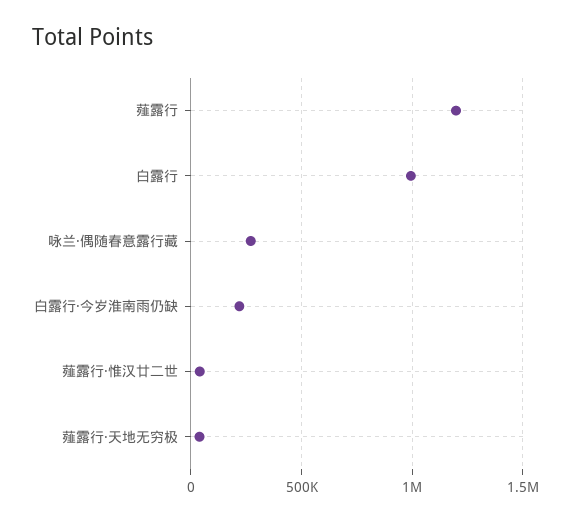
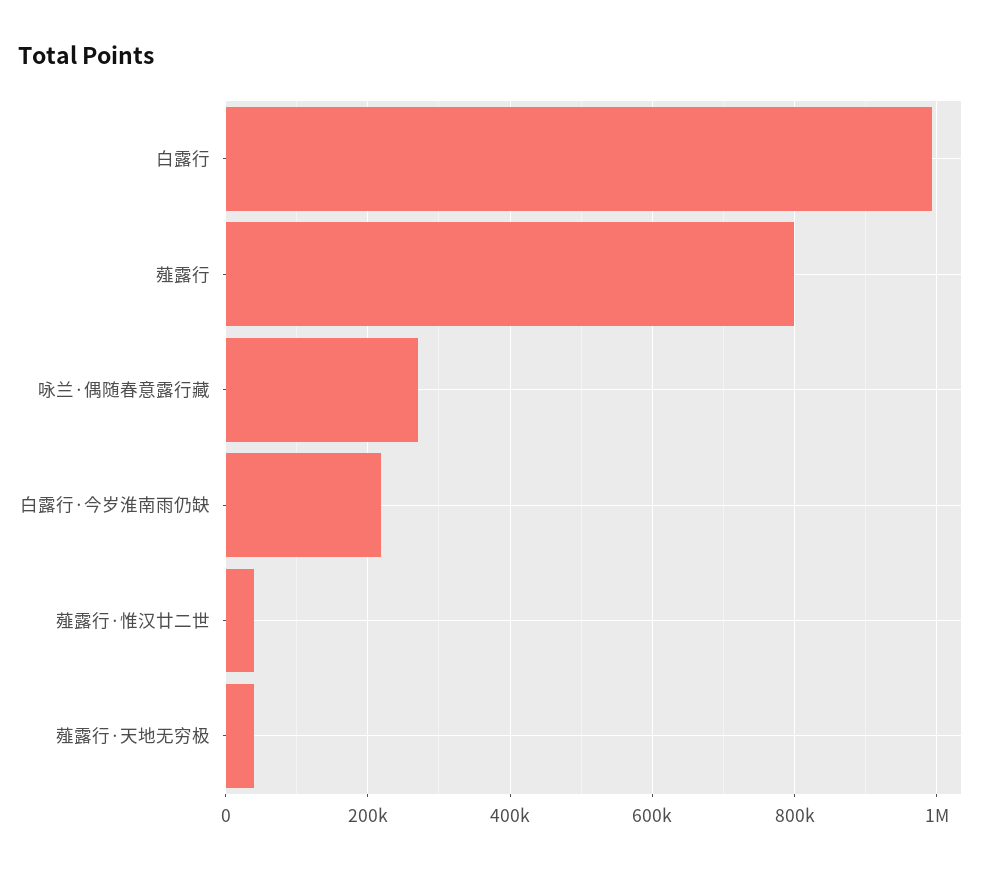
  {
-   "薤露行": 1200000,
+   "薤露行": 800000,
    "白露行": 1000000,
    "咏兰·偶随春意露行藏": 280000,
    "白露行·今岁淮南雨仍缺": 220000,
    "薤露行·惟汉廿二世": 40000,
    "薤露行·天地无穷极": 40000
  }

